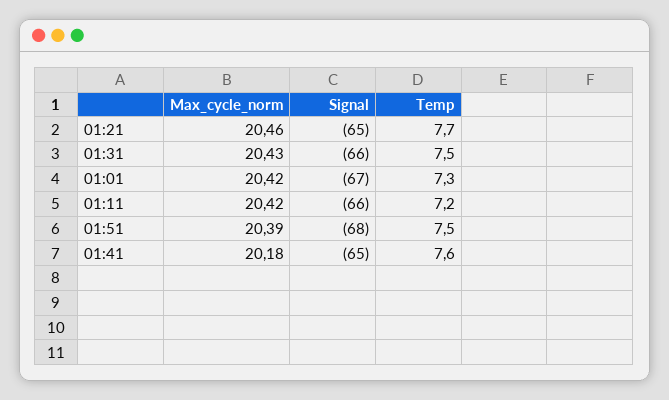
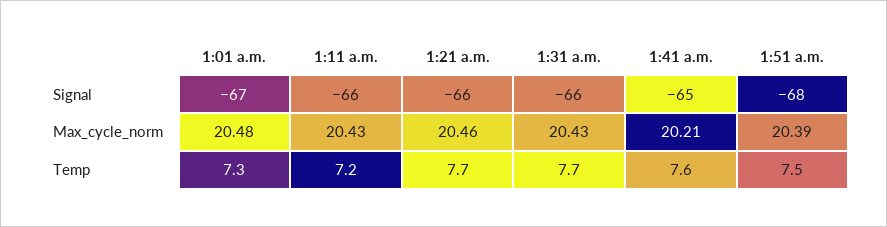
  {
    "Max_cycle_norm": {
      "01:21": 20.46,
      "01:31": 20.43,
-     "01:01": 20.42,
+     "01:01": 20.48,
-     "01:11": 20.42,
+     "01:11": 20.43,
      "01:51": 20.39,
-     "01:41": 20.18
+     "01:41": 20.21
    },
    "Signal": {
-     "01:21": -65,
+     "01:21": -66,
      "01:31": -66,
      "01:01": -67,
      "01:11": -66,
      "01:51": -68,
      "01:41": -65
    },
    "Temp": {
      "01:21": 7.7,
-     "01:31": 7.5,
+     "01:31": 7.7,
      "01:01": 7.3,
      "01:11": 7.2,
      "01:51": 7.5,
      "01:41": 7.6
    }
  }

